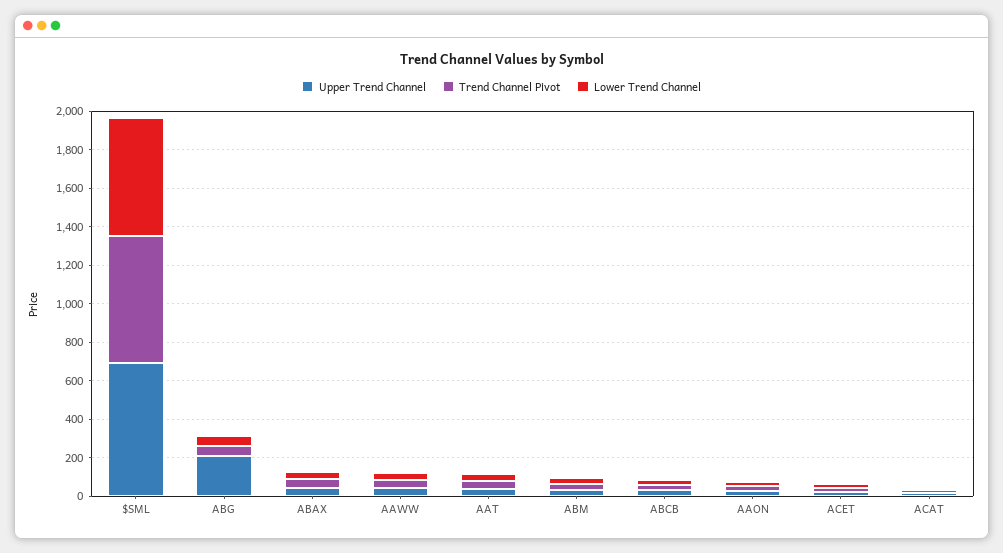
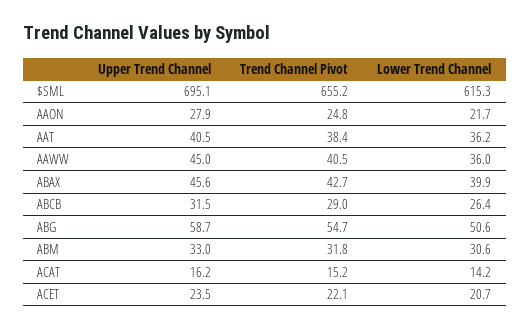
  {
    "Upper Trend Channel": {
      "$SML": 695.1,
-     "ABG": 200,
+     "ABG": 58.7,
      "ABAX": 45.6,
      "AAWW": 45,
      "AAT": 40.5,
      "ABM": 33,
      "ABCB": 31.5,
      "AAON": 27.9,
      "ACET": 23.5,
      "ACAT": 16.2
    },
    "Trend Channel Pivot": {
      "$SML": 655.2,
      "ABG": 54.7,
      "ABAX": 42.7,
      "AAWW": 40.5,
      "AAT": 38.4,
      "ABM": 31.8,
      "ABCB": 29,
      "AAON": 24.8,
      "ACET": 22.1,
      "ACAT": 15.2
    },
    "Lower Trend Channel": {
      "$SML": 615.3,
      "ABG": 50.6,
      "ABAX": 39.9,
      "AAWW": 36,
      "AAT": 36.2,
      "ABM": 30.6,
      "ABCB": 26.4,
      "AAON": 21.7,
      "ACET": 20.7,
      "ACAT": 14.2
    }
  }

